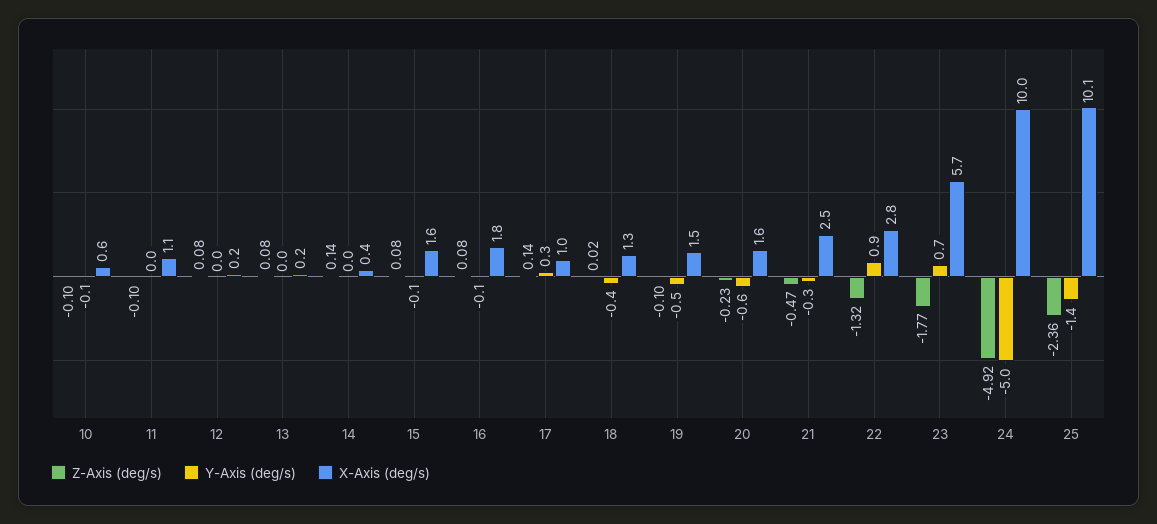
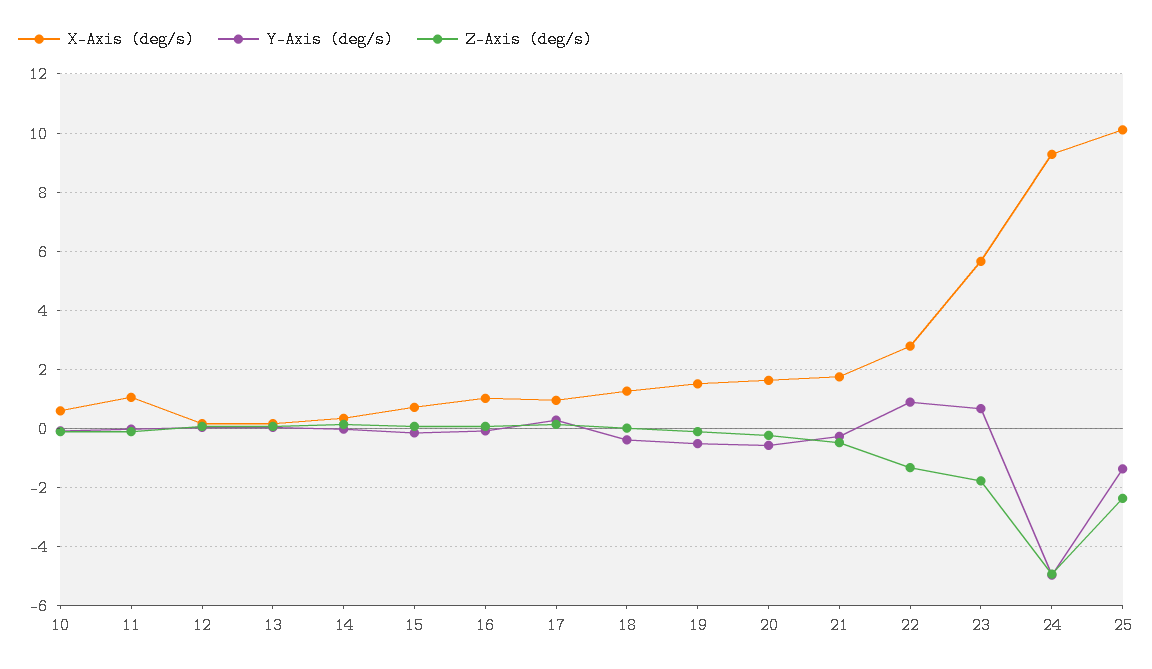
  {
    "Z-Axis (deg/s)": {
      "10": -0.1,
      "11": -0.1,
      "12": 0.08,
      "13": 0.08,
      "14": 0.14,
      "15": 0.08,
      "16": 0.08,
      "17": 0.14,
      "18": 0.02,
      "19": -0.1,
      "20": -0.23,
      "21": -0.47,
      "22": -1.32,
      "23": -1.77,
      "24": -4.92,
      "25": -2.36
    },
    "Y-Axis (deg/s)": {
      "10": -0.1,
      "11": 0,
      "12": 0,
      "13": 0,
      "14": 0,
      "15": -0.1,
      "16": -0.1,
      "17": 0.3,
      "18": -0.4,
      "19": -0.5,
      "20": -0.6,
      "21": -0.3,
      "22": 0.9,
      "23": 0.7,
      "24": -5,
      "25": -1.4
    },
    "X-Axis (deg/s)": {
      "10": 0.6,
      "11": 1.1,
      "12": 0.2,
      "13": 0.2,
      "14": 0.4,
-     "15": 1.6,
+     "15": 0.75,
-     "16": 1.8,
+     "16": 1,
      "17": 1,
      "18": 1.3,
      "19": 1.5,
      "20": 1.6,
-     "21": 2.5,
+     "21": 1.75,
      "22": 2.8,
      "23": 5.7,
-     "24": 10,
+     "24": 9.25,
      "25": 10.1
    }
  }

